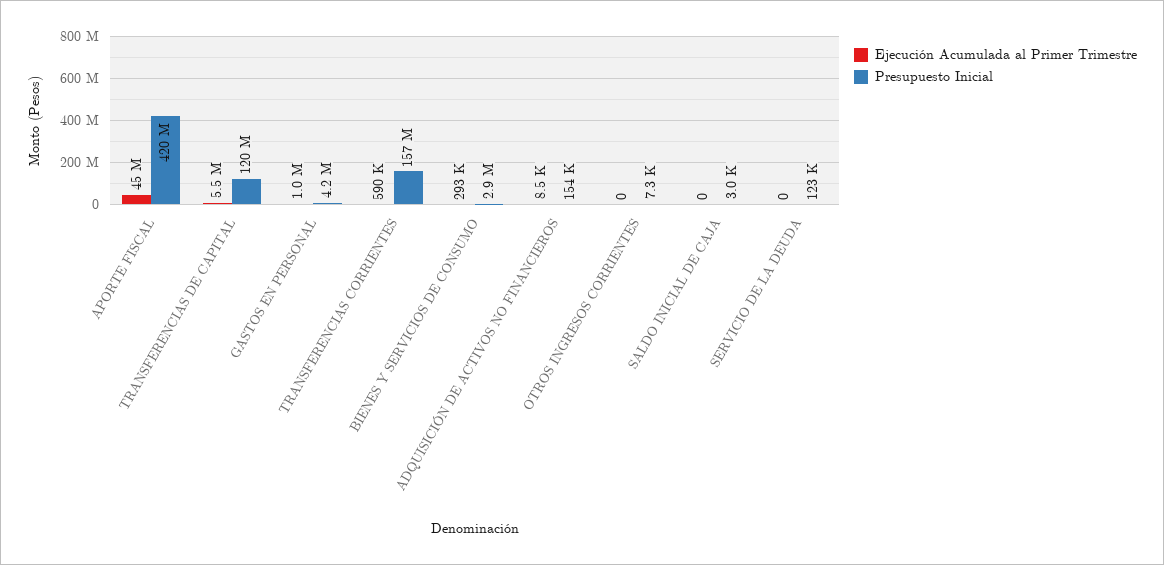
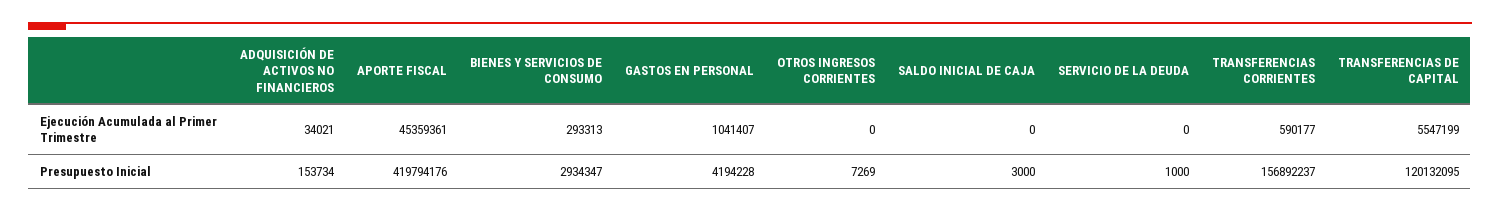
  {
    "Ejecución Acumulada al Primer Trimestre": {
      "APORTE FISCAL": 45359361,
      "TRANSFERENCIAS DE CAPITAL": 5547199,
      "GASTOS EN PERSONAL": 1041407,
      "TRANSFERENCIAS CORRIENTES": 590177,
      "BIENES Y SERVICIOS DE CONSUMO": 293313,
-     "ADQUISICIÓN DE ACTIVOS NO FINANCIEROS": 8500,
+     "ADQUISICIÓN DE ACTIVOS NO FINANCIEROS": 34021,
      "OTROS INGRESOS CORRIENTES": 0,
      "SALDO INICIAL DE CAJA": 0,
      "SERVICIO DE LA DEUDA": 0
    },
    "Presupuesto Inicial": {
      "APORTE FISCAL": 419794176,
      "TRANSFERENCIAS DE CAPITAL": 120132095,
      "GASTOS EN PERSONAL": 4194228,
      "TRANSFERENCIAS CORRIENTES": 156892237,
      "BIENES Y SERVICIOS DE CONSUMO": 2934347,
      "ADQUISICIÓN DE ACTIVOS NO FINANCIEROS": 153734,
      "OTROS INGRESOS CORRIENTES": 7269,
      "SALDO INICIAL DE CAJA": 3000,
-     "SERVICIO DE LA DEUDA": 123000
+     "SERVICIO DE LA DEUDA": 1000
    }
  }

